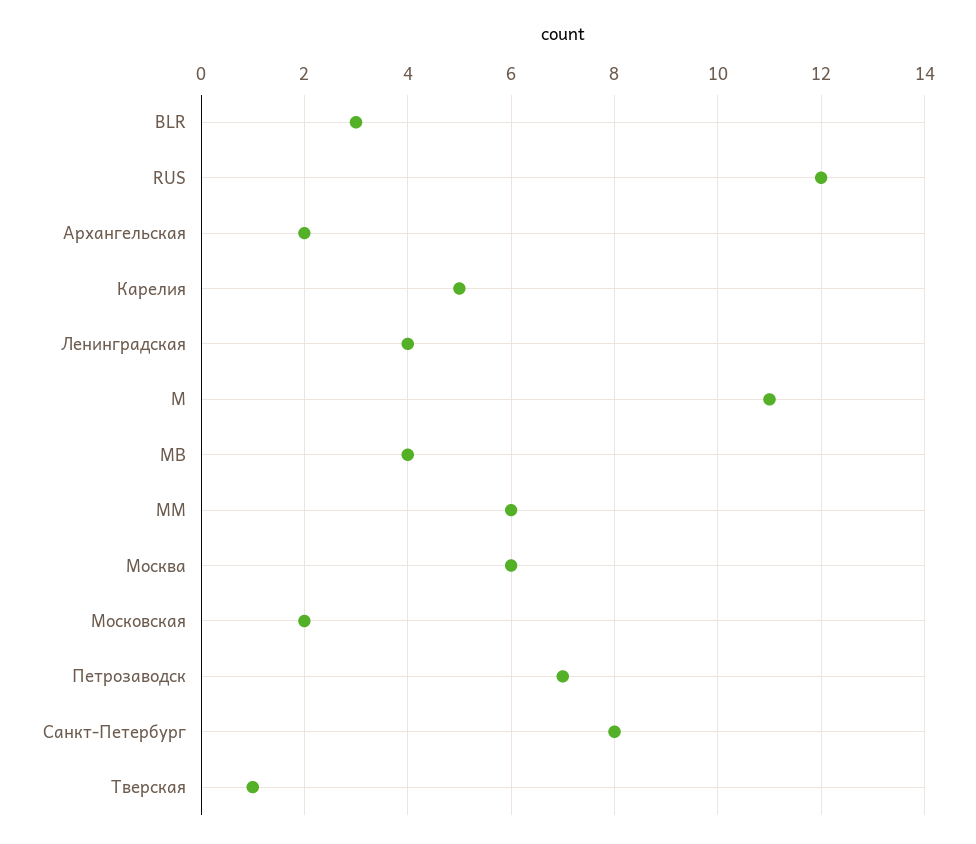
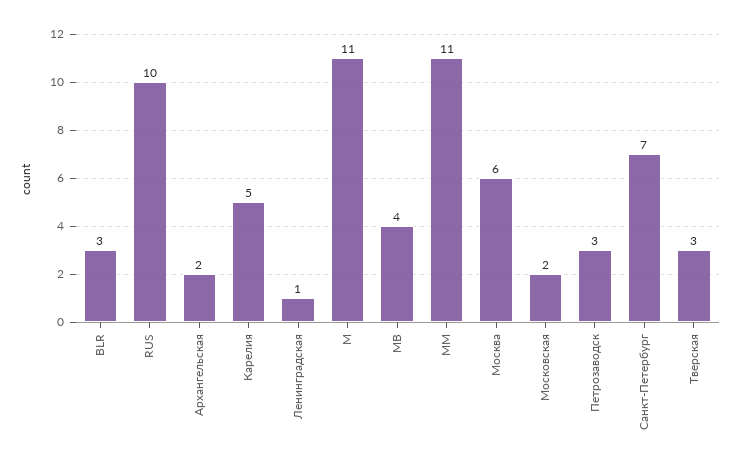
  {
    "BLR": 3,
-   "RUS": 12,
+   "RUS": 10,
    "Архангельская": 2,
    "Карелия": 5,
-   "Ленинградская": 4,
+   "Ленинградская": 1,
    "М": 11,
    "МВ": 4,
-   "ММ": 6,
+   "ММ": 11,
    "Москва": 6,
    "Московская": 2,
-   "Петрозаводск": 7,
+   "Петрозаводск": 3,
-   "Санкт-Петербург": 8,
+   "Санкт-Петербург": 7,
-   "Тверская": 1
+   "Тверская": 3
  }

